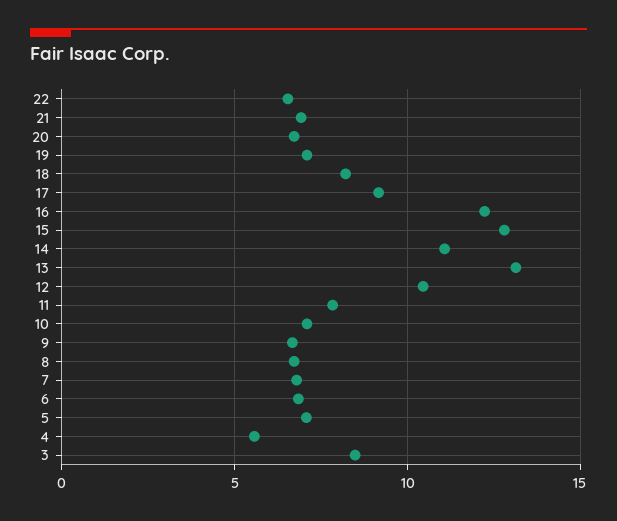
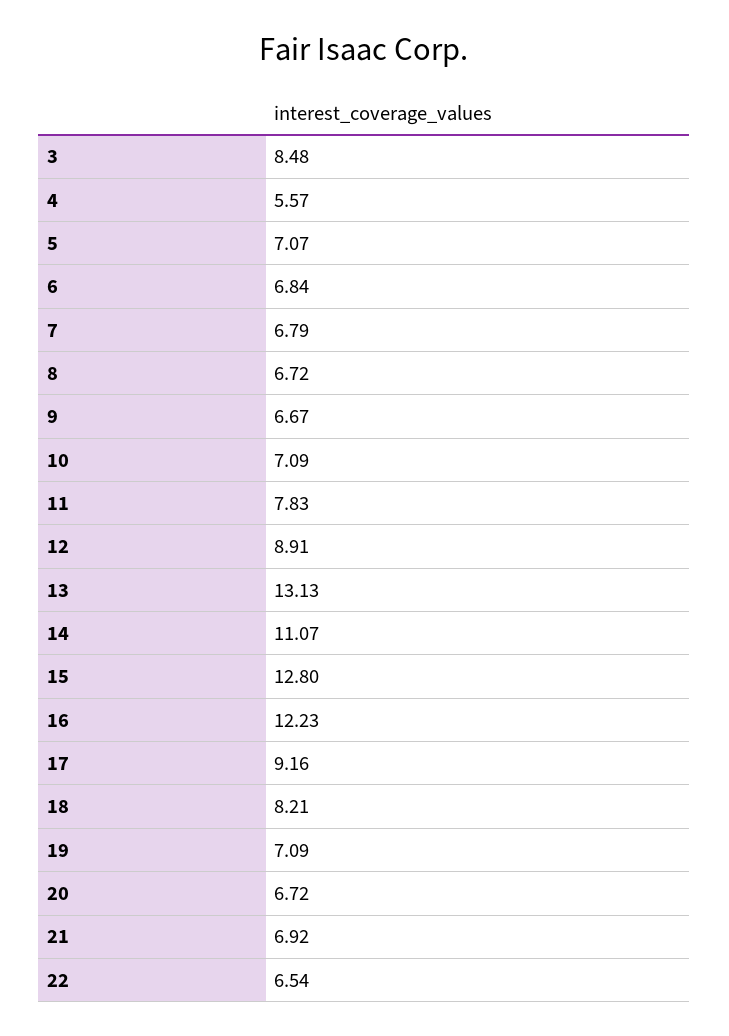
  {
    "22": 6.54,
    "21": 6.92,
    "20": 6.72,
    "19": 7.09,
    "18": 8.21,
    "17": 9.16,
    "16": 12.23,
    "15": 12.8,
    "14": 11.07,
    "13": 13.13,
-   "12": 10.5,
+   "12": 8.91,
    "11": 7.83,
    "10": 7.09,
    "9": 6.67,
    "8": 6.72,
    "7": 6.79,
    "6": 6.84,
    "5": 7.07,
    "4": 5.57,
    "3": 8.48
  }

